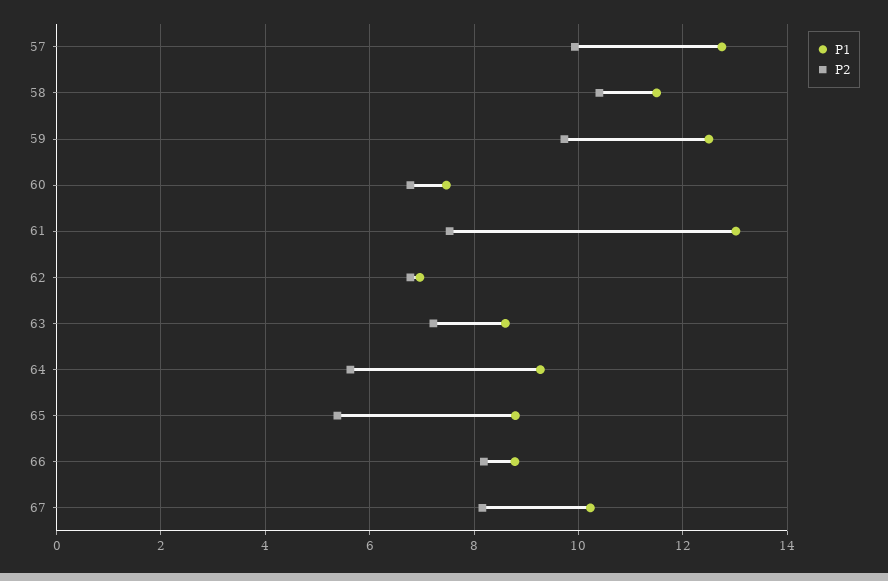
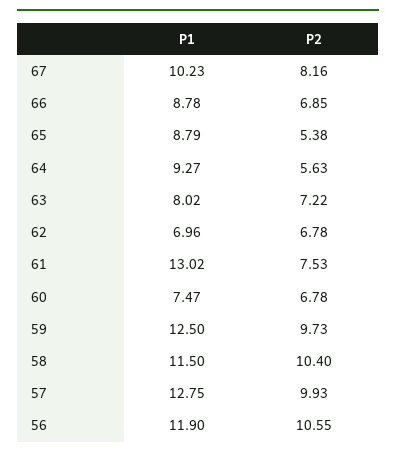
  {
    "P1": {
      "57": 12.75,
      "58": 11.5,
      "59": 12.5,
      "60": 7.47,
      "61": 13.02,
      "62": 6.96,
-     "63": 8.6,
+     "63": 8.02,
      "64": 9.27,
      "65": 8.79,
      "66": 8.78,
-     "67": 10.23
+     "67": 10.23,
+     "56": 11.9
    },
    "P2": {
      "57": 9.93,
      "58": 10.4,
      "59": 9.73,
      "60": 6.78,
      "61": 7.53,
      "62": 6.78,
      "63": 7.22,
      "64": 5.63,
      "65": 5.38,
-     "66": 8.2,
+     "66": 6.85,
-     "67": 8.16
+     "67": 8.16,
+     "56": 10.55
    }
  }

